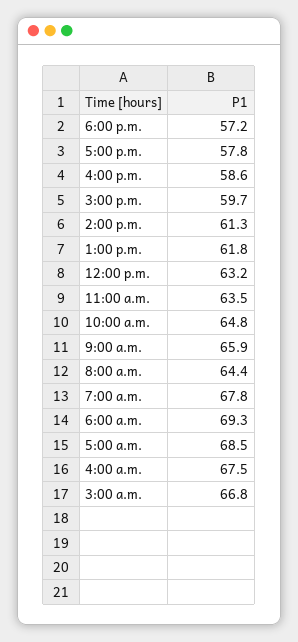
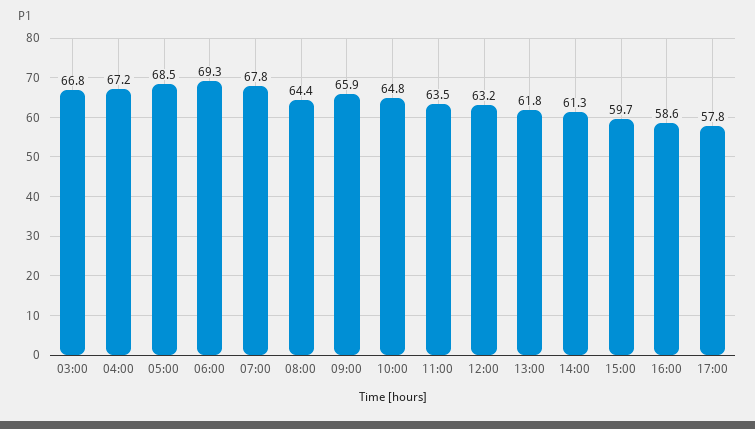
  {
-   "6:00 p.m.": 57.2,
    "5:00 p.m.": 57.8,
    "4:00 p.m.": 58.6,
    "3:00 p.m.": 59.7,
    "2:00 p.m.": 61.3,
    "1:00 p.m.": 61.8,
    "12:00 p.m.": 63.2,
    "11:00 a.m.": 63.5,
    "10:00 a.m.": 64.8,
    "9:00 a.m.": 65.9,
    "8:00 a.m.": 64.4,
    "7:00 a.m.": 67.8,
    "6:00 a.m.": 69.3,
    "5:00 a.m.": 68.5,
-   "4:00 a.m.": 67.5,
+   "4:00 a.m.": 67.2,
    "3:00 a.m.": 66.8
  }

